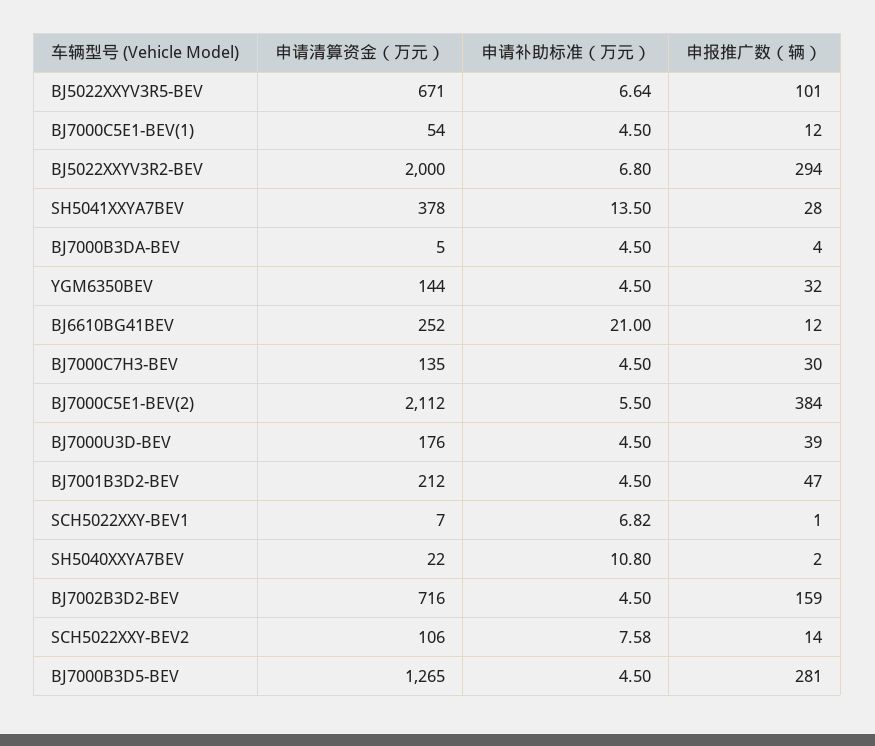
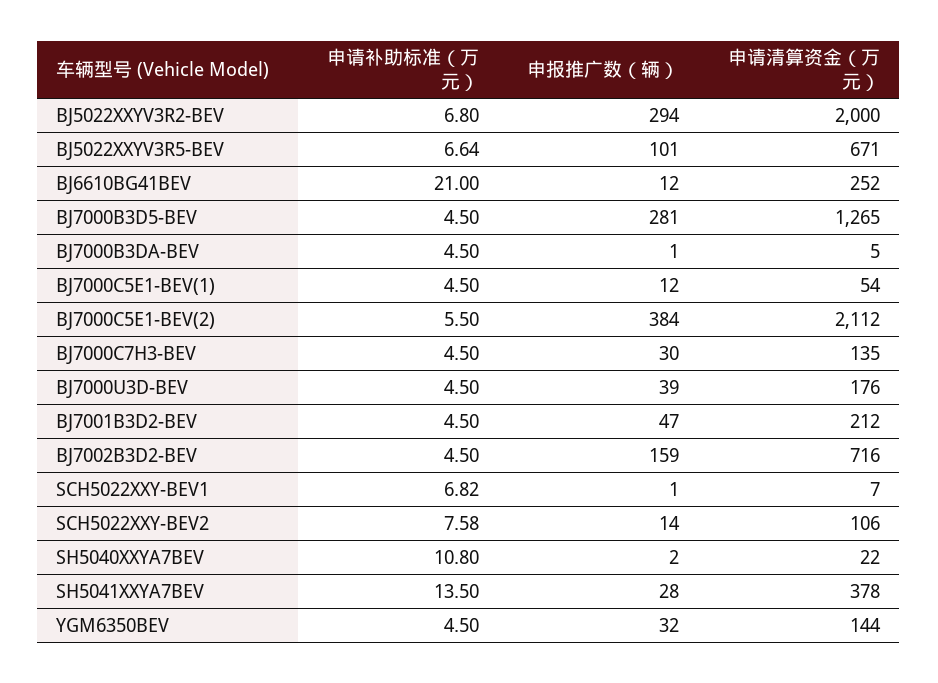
  {
    "申请清算资金（万元）": {
      "BJ5022XXYV3R5-BEV": 671,
      "BJ7000C5E1-BEV(1)": 54,
      "BJ5022XXYV3R2-BEV": 2000,
      "SH5041XXYA7BEV": 378,
      "BJ7000B3DA-BEV": 5,
      "YGM6350BEV": 144,
      "BJ6610BG41BEV": 252,
      "BJ7000C7H3-BEV": 135,
      "BJ7000C5E1-BEV(2)": 2112,
      "BJ7000U3D-BEV": 176,
      "BJ7001B3D2-BEV": 212,
      "SCH5022XXY-BEV1": 7,
      "SH5040XXYA7BEV": 22,
      "BJ7002B3D2-BEV": 716,
      "SCH5022XXY-BEV2": 106,
      "BJ7000B3D5-BEV": 1265
    },
    "申请补助标准（万元）": {
      "BJ5022XXYV3R5-BEV": 6.64,
      "BJ7000C5E1-BEV(1)": 4.5,
      "BJ5022XXYV3R2-BEV": 6.8,
      "SH5041XXYA7BEV": 13.5,
      "BJ7000B3DA-BEV": 4.5,
      "YGM6350BEV": 4.5,
      "BJ6610BG41BEV": 21,
      "BJ7000C7H3-BEV": 4.5,
      "BJ7000C5E1-BEV(2)": 5.5,
      "BJ7000U3D-BEV": 4.5,
      "BJ7001B3D2-BEV": 4.5,
      "SCH5022XXY-BEV1": 6.82,
      "SH5040XXYA7BEV": 10.8,
      "BJ7002B3D2-BEV": 4.5,
      "SCH5022XXY-BEV2": 7.58,
      "BJ7000B3D5-BEV": 4.5
    },
    "申报推广数（辆）": {
      "BJ5022XXYV3R5-BEV": 101,
      "BJ7000C5E1-BEV(1)": 12,
      "BJ5022XXYV3R2-BEV": 294,
      "SH5041XXYA7BEV": 28,
-     "BJ7000B3DA-BEV": 4,
+     "BJ7000B3DA-BEV": 1,
      "YGM6350BEV": 32,
      "BJ6610BG41BEV": 12,
      "BJ7000C7H3-BEV": 30,
      "BJ7000C5E1-BEV(2)": 384,
      "BJ7000U3D-BEV": 39,
      "BJ7001B3D2-BEV": 47,
      "SCH5022XXY-BEV1": 1,
      "SH5040XXYA7BEV": 2,
      "BJ7002B3D2-BEV": 159,
      "SCH5022XXY-BEV2": 14,
      "BJ7000B3D5-BEV": 281
    }
  }

